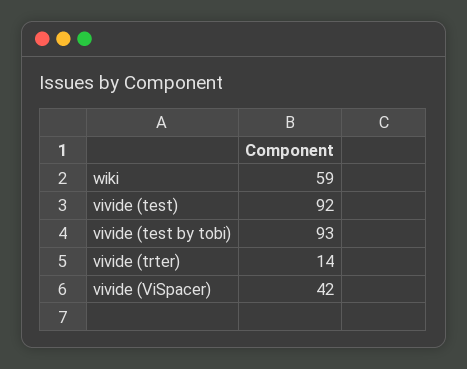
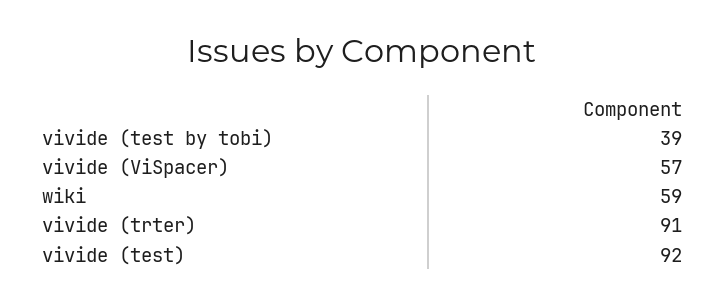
  {
    "wiki": 59,
    "vivide (test)": 92,
-   "vivide (test by tobi)": 93,
+   "vivide (test by tobi)": 39,
-   "vivide (trter)": 14,
+   "vivide (trter)": 91,
-   "vivide (ViSpacer)": 42
+   "vivide (ViSpacer)": 57
  }

